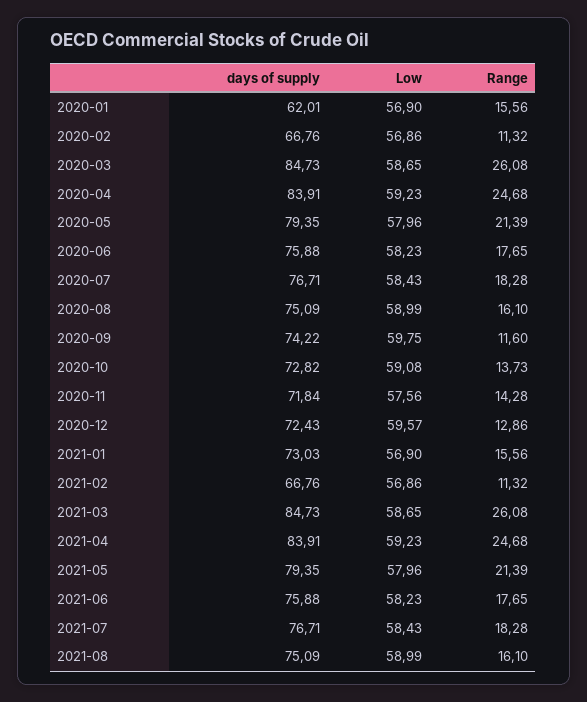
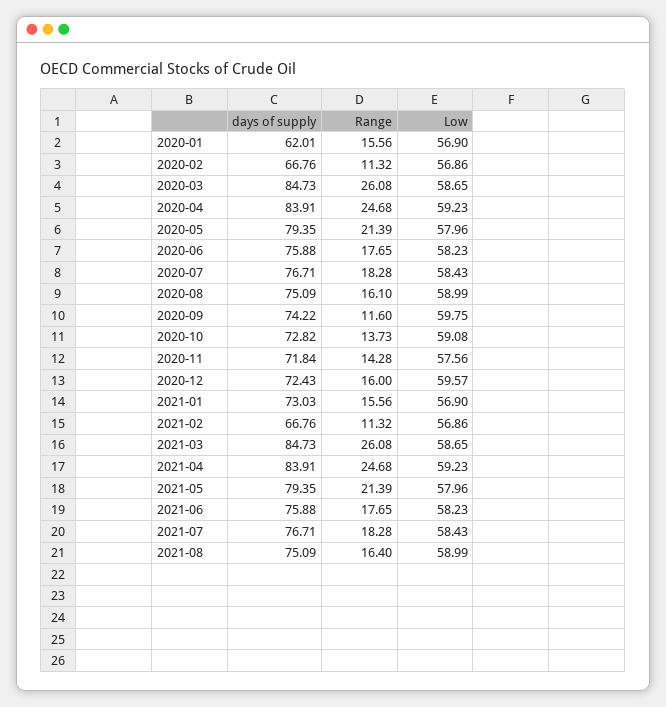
  {
    "days of supply": {
      "2020-01": 62.01,
      "2020-02": 66.76,
      "2020-03": 84.73,
      "2020-04": 83.91,
      "2020-05": 79.35,
      "2020-06": 75.88,
      "2020-07": 76.71,
      "2020-08": 75.09,
      "2020-09": 74.22,
      "2020-10": 72.82,
      "2020-11": 71.84,
      "2020-12": 72.43,
      "2021-01": 73.03,
      "2021-02": 66.76,
      "2021-03": 84.73,
      "2021-04": 83.91,
      "2021-05": 79.35,
      "2021-06": 75.88,
      "2021-07": 76.71,
      "2021-08": 75.09
    },
    "Low": {
      "2020-01": 56.9,
      "2020-02": 56.86,
      "2020-03": 58.65,
      "2020-04": 59.23,
      "2020-05": 57.96,
      "2020-06": 58.23,
      "2020-07": 58.43,
      "2020-08": 58.99,
      "2020-09": 59.75,
      "2020-10": 59.08,
      "2020-11": 57.56,
      "2020-12": 59.57,
      "2021-01": 56.9,
      "2021-02": 56.86,
      "2021-03": 58.65,
      "2021-04": 59.23,
      "2021-05": 57.96,
      "2021-06": 58.23,
      "2021-07": 58.43,
      "2021-08": 58.99
    },
    "Range": {
      "2020-01": 15.56,
      "2020-02": 11.32,
      "2020-03": 26.08,
      "2020-04": 24.68,
      "2020-05": 21.39,
      "2020-06": 17.65,
      "2020-07": 18.28,
      "2020-08": 16.1,
      "2020-09": 11.6,
      "2020-10": 13.73,
      "2020-11": 14.28,
-     "2020-12": 12.86,
+     "2020-12": 16,
      "2021-01": 15.56,
      "2021-02": 11.32,
      "2021-03": 26.08,
      "2021-04": 24.68,
      "2021-05": 21.39,
      "2021-06": 17.65,
      "2021-07": 18.28,
-     "2021-08": 16.1
+     "2021-08": 16.4
    }
  }

